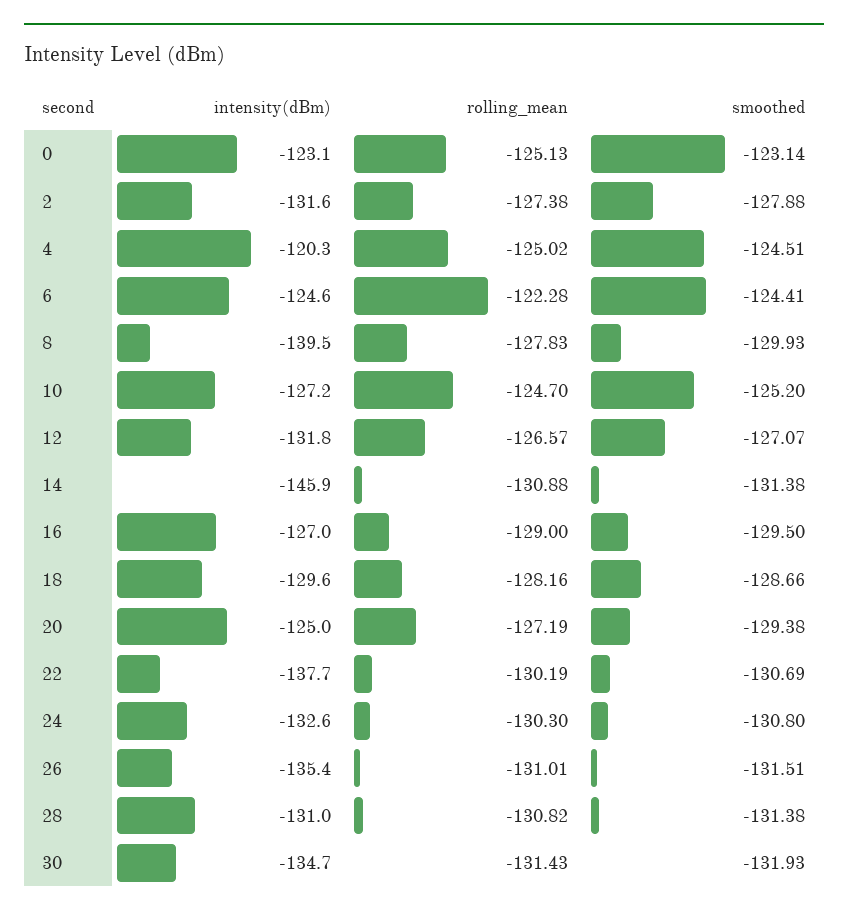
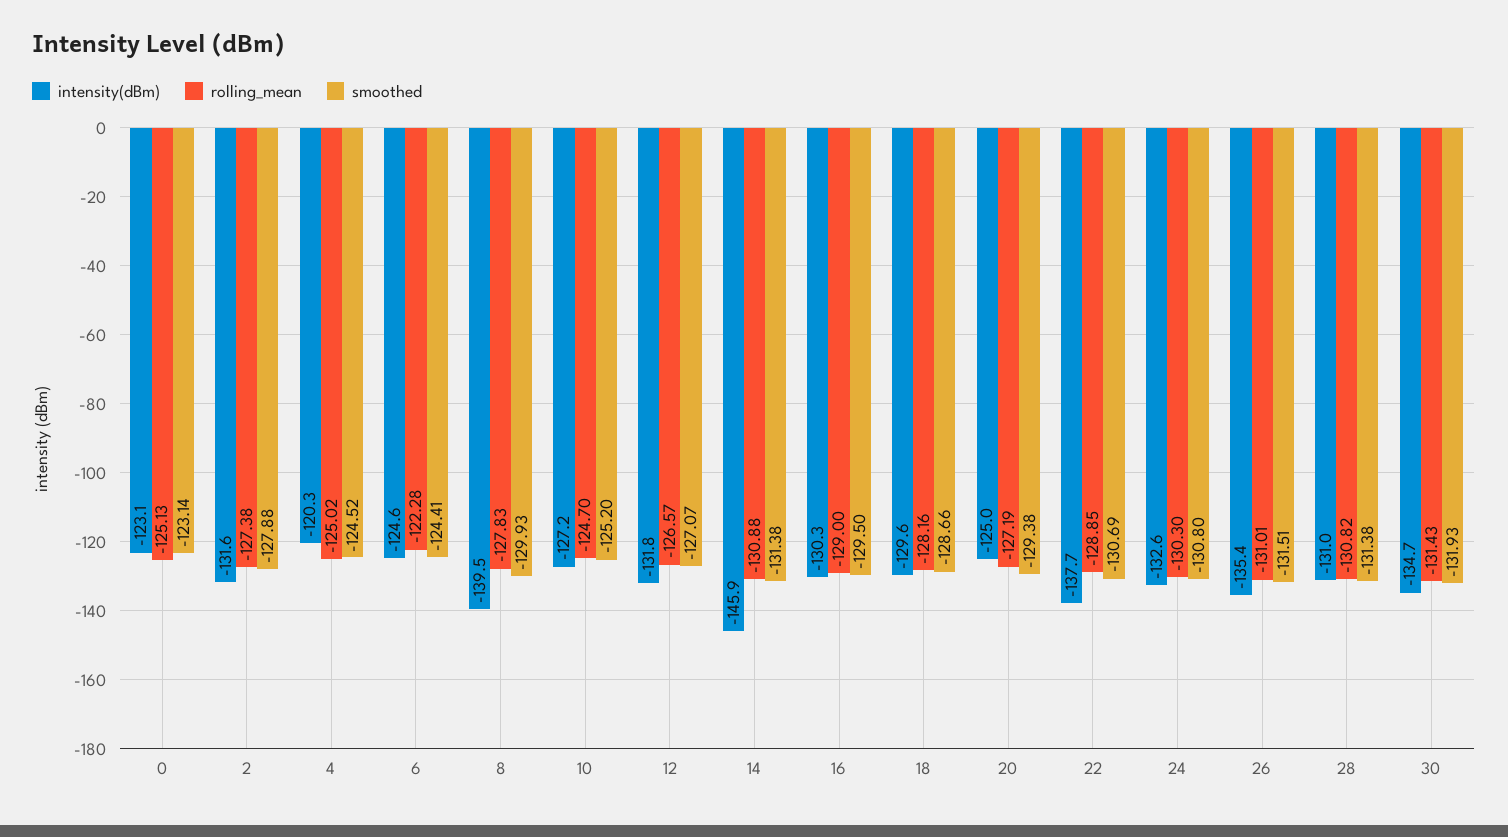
  {
    "intensity(dBm)": {
      "0": -123.1,
      "2": -131.6,
      "4": -120.3,
      "6": -124.6,
      "8": -139.5,
      "10": -127.2,
      "12": -131.8,
      "14": -145.9,
-     "16": -127,
+     "16": -130.3,
      "18": -129.6,
      "20": -125,
      "22": -137.7,
      "24": -132.6,
      "26": -135.4,
      "28": -131,
      "30": -134.7
    },
    "rolling_mean": {
      "0": -125.13,
      "2": -127.38,
      "4": -125.02,
      "6": -122.28,
      "8": -127.83,
      "10": -124.7,
      "12": -126.57,
      "14": -130.88,
      "16": -129,
      "18": -128.16,
      "20": -127.19,
-     "22": -130.19,
+     "22": -128.85,
      "24": -130.3,
      "26": -131.01,
      "28": -130.82,
      "30": -131.43
    },
    "smoothed": {
      "0": -123.14,
      "2": -127.88,
-     "4": -124.51,
+     "4": -124.52,
      "6": -124.41,
      "8": -129.93,
      "10": -125.2,
      "12": -127.07,
      "14": -131.38,
      "16": -129.5,
      "18": -128.66,
      "20": -129.38,
      "22": -130.69,
      "24": -130.8,
      "26": -131.51,
      "28": -131.38,
      "30": -131.93
    }
  }

